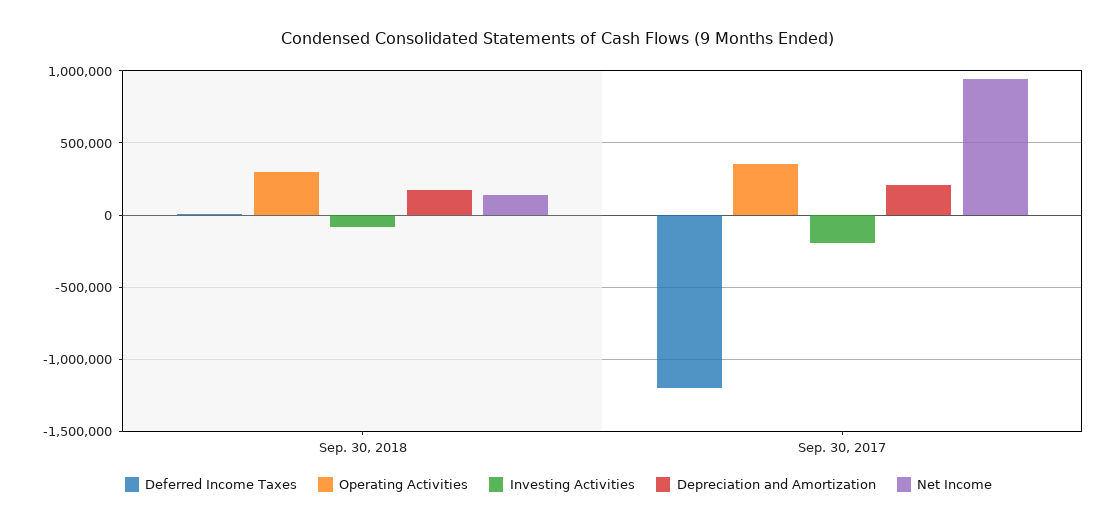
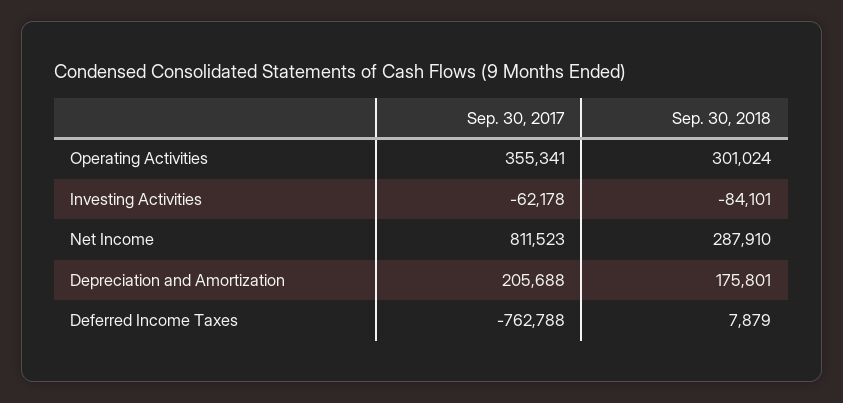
  {
    "Deferred Income Taxes": {
      "Sep. 30, 2018": 7879,
-     "Sep. 30, 2017": -1200000
+     "Sep. 30, 2017": -762788
    },
    "Operating Activities": {
      "Sep. 30, 2018": 301024,
      "Sep. 30, 2017": 355341
    },
    "Investing Activities": {
      "Sep. 30, 2018": -84101,
-     "Sep. 30, 2017": -200000
+     "Sep. 30, 2017": -62178
    },
    "Depreciation and Amortization": {
      "Sep. 30, 2018": 175801,
      "Sep. 30, 2017": 205688
    },
    "Net Income": {
-     "Sep. 30, 2018": 150000,
+     "Sep. 30, 2018": 287910,
-     "Sep. 30, 2017": 950000
+     "Sep. 30, 2017": 811523
    }
  }

